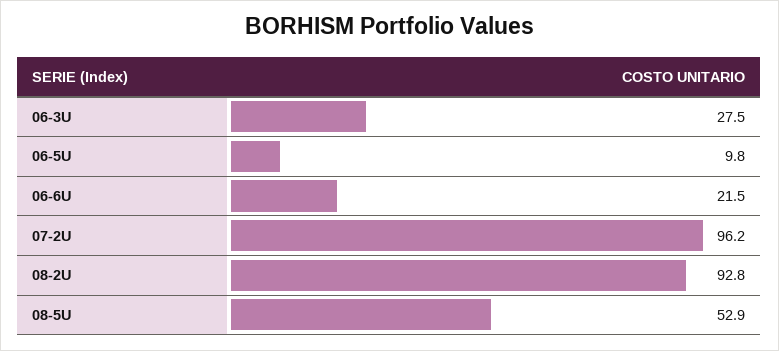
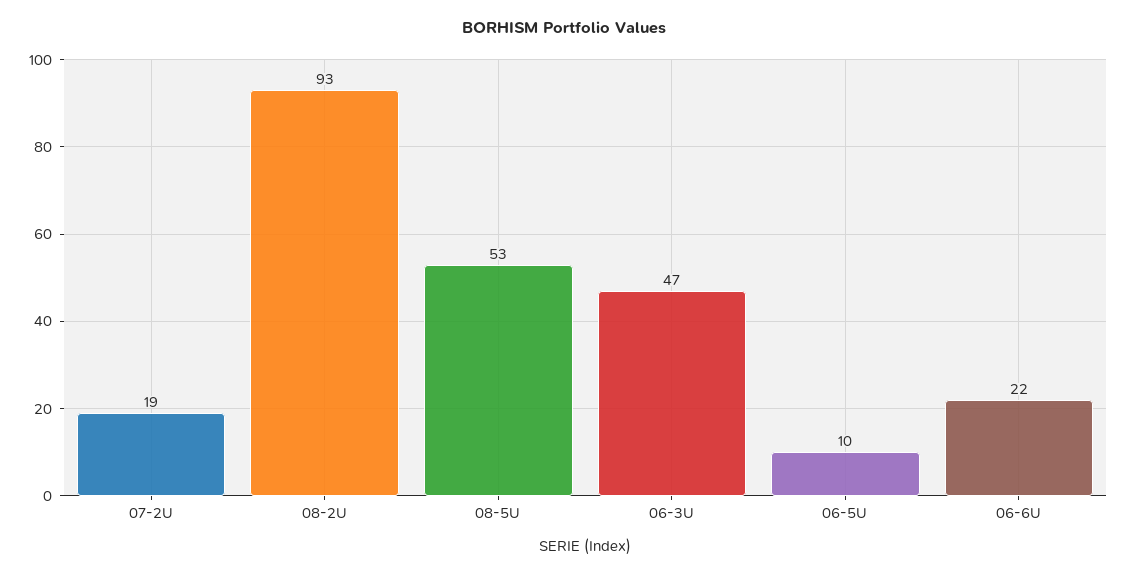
  {
-   "06-3U": 27.5,
+   "06-3U": 47,
    "06-5U": 9.8,
    "06-6U": 21.5,
-   "07-2U": 96.2,
+   "07-2U": 19,
    "08-2U": 92.8,
    "08-5U": 52.9
  }

